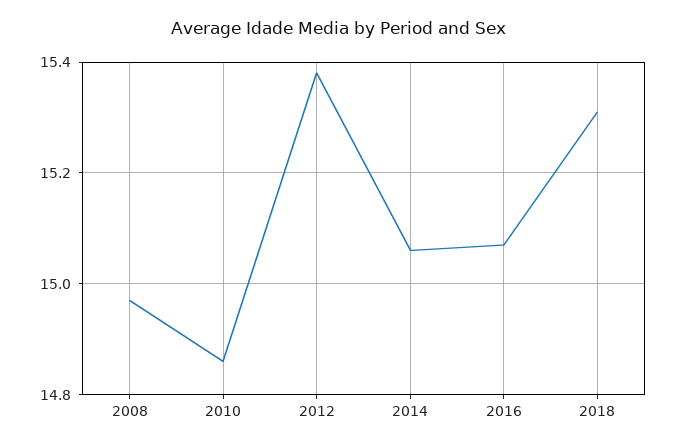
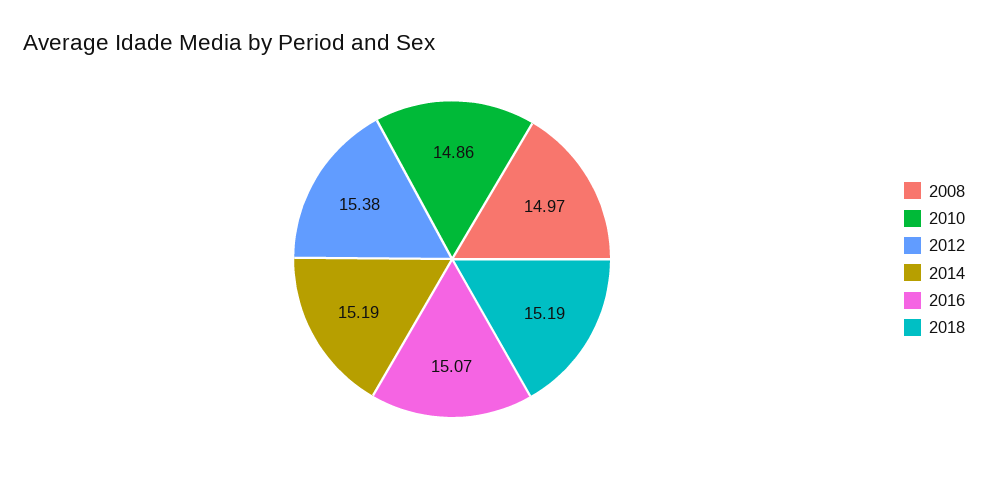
  {
    "2008": 14.97,
    "2010": 14.86,
    "2012": 15.38,
-   "2014": 15.05,
+   "2014": 15.19,
    "2016": 15.07,
-   "2018": 15.3
+   "2018": 15.19
  }

